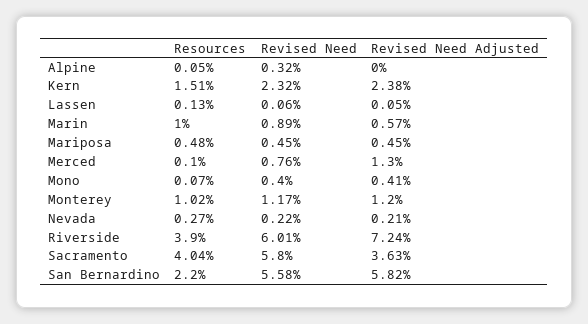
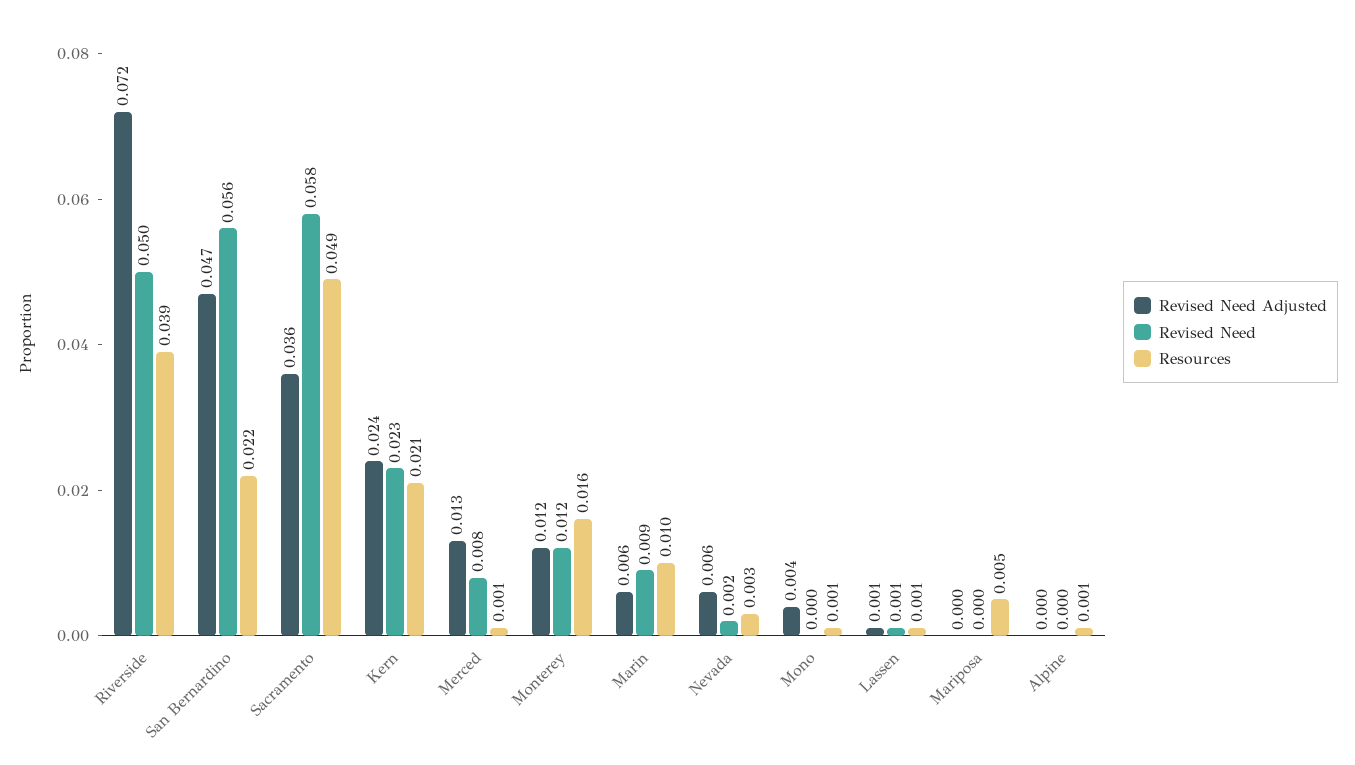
  {
    "Resources": {
      "Alpine": 0.0005,
-     "Kern": 0.0151,
+     "Kern": 0.021,
      "Lassen": 0.0013,
      "Marin": 0.01,
      "Mariposa": 0.0048,
      "Merced": 0.001,
      "Mono": 0.0007,
-     "Monterey": 0.0102,
+     "Monterey": 0.016,
      "Nevada": 0.0027,
      "Riverside": 0.039,
-     "Sacramento": 0.0404,
+     "Sacramento": 0.049,
      "San Bernardino": 0.022
    },
    "Revised Need": {
-     "Alpine": 0.0032,
+     "Alpine": 0,
      "Kern": 0.0232,
      "Lassen": 0.0006,
      "Marin": 0.0089,
-     "Mariposa": 0.0045,
+     "Mariposa": 0,
      "Merced": 0.0076,
-     "Mono": 0.004,
+     "Mono": 0,
      "Monterey": 0.0117,
      "Nevada": 0.0022,
-     "Riverside": 0.0601,
+     "Riverside": 0.05,
      "Sacramento": 0.058,
      "San Bernardino": 0.0558
    },
    "Revised Need Adjusted": {
      "Alpine": 0,
      "Kern": 0.0238,
      "Lassen": 0.0005,
      "Marin": 0.0057,
-     "Mariposa": 0.0045,
+     "Mariposa": 0,
      "Merced": 0.013,
      "Mono": 0.0041,
      "Monterey": 0.012,
-     "Nevada": 0.0021,
+     "Nevada": 0.006,
      "Riverside": 0.0724,
      "Sacramento": 0.0363,
-     "San Bernardino": 0.0582
+     "San Bernardino": 0.047
    }
  }

